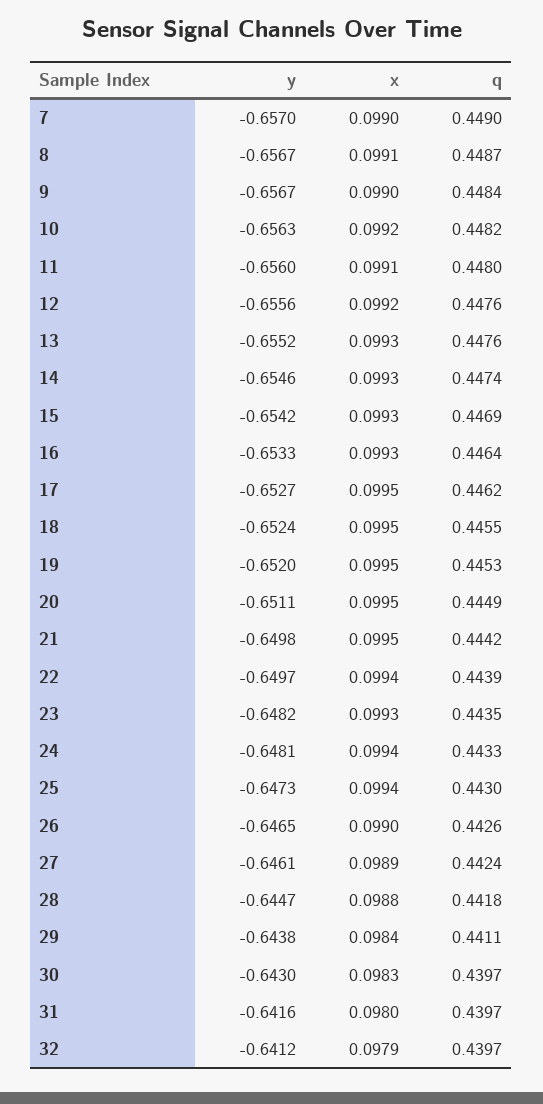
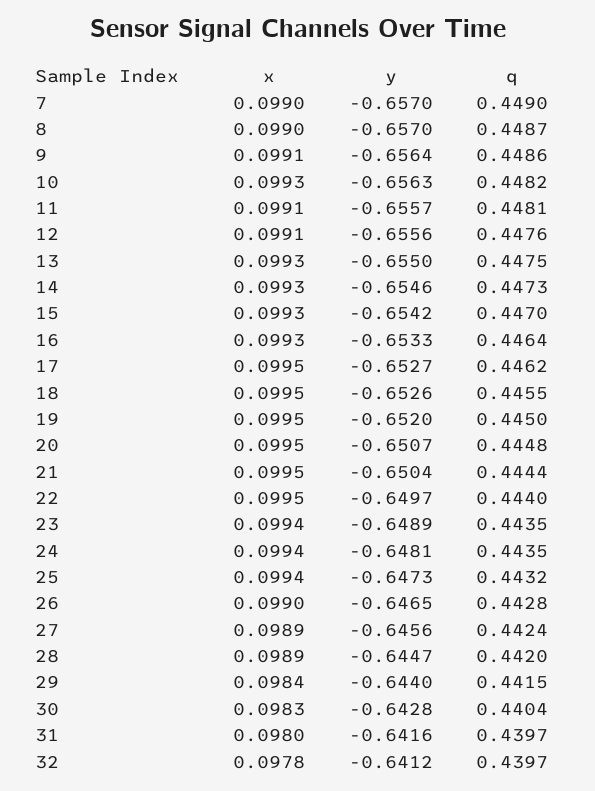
  {
    "y": {
      "7": -0.657,
-     "8": -0.6567,
+     "8": -0.657,
-     "9": -0.6567,
+     "9": -0.6564,
      "10": -0.6563,
-     "11": -0.656,
+     "11": -0.6557,
      "12": -0.6556,
-     "13": -0.6552,
+     "13": -0.655,
      "14": -0.6546,
      "15": -0.6542,
      "16": -0.6533,
      "17": -0.6527,
-     "18": -0.6524,
+     "18": -0.6526,
      "19": -0.652,
-     "20": -0.6511,
+     "20": -0.6507,
-     "21": -0.6498,
+     "21": -0.6504,
      "22": -0.6497,
-     "23": -0.6482,
+     "23": -0.6489,
      "24": -0.6481,
      "25": -0.6473,
      "26": -0.6465,
-     "27": -0.6461,
+     "27": -0.6456,
      "28": -0.6447,
-     "29": -0.6438,
+     "29": -0.644,
-     "30": -0.643,
+     "30": -0.6428,
      "31": -0.6416,
      "32": -0.6412
    },
    "x": {
      "7": 0.099,
-     "8": 0.0991,
+     "8": 0.099,
-     "9": 0.099,
+     "9": 0.0991,
-     "10": 0.0992,
+     "10": 0.0993,
      "11": 0.0991,
-     "12": 0.0992,
+     "12": 0.0991,
      "13": 0.0993,
      "14": 0.0993,
      "15": 0.0993,
      "16": 0.0993,
      "17": 0.0995,
      "18": 0.0995,
      "19": 0.0995,
      "20": 0.0995,
      "21": 0.0995,
-     "22": 0.0994,
+     "22": 0.0995,
-     "23": 0.0993,
+     "23": 0.0994,
      "24": 0.0994,
      "25": 0.0994,
      "26": 0.099,
      "27": 0.0989,
-     "28": 0.0988,
+     "28": 0.0989,
      "29": 0.0984,
      "30": 0.0983,
      "31": 0.098,
-     "32": 0.0979
+     "32": 0.0978
    },
    "q": {
      "7": 0.449,
      "8": 0.4487,
-     "9": 0.4484,
+     "9": 0.4486,
      "10": 0.4482,
-     "11": 0.448,
+     "11": 0.4481,
      "12": 0.4476,
-     "13": 0.4476,
+     "13": 0.4475,
-     "14": 0.4474,
+     "14": 0.4473,
-     "15": 0.4469,
+     "15": 0.447,
      "16": 0.4464,
      "17": 0.4462,
      "18": 0.4455,
-     "19": 0.4453,
+     "19": 0.445,
-     "20": 0.4449,
+     "20": 0.4448,
-     "21": 0.4442,
+     "21": 0.4444,
-     "22": 0.4439,
+     "22": 0.444,
      "23": 0.4435,
-     "24": 0.4433,
+     "24": 0.4435,
-     "25": 0.443,
+     "25": 0.4432,
-     "26": 0.4426,
+     "26": 0.4428,
      "27": 0.4424,
-     "28": 0.4418,
+     "28": 0.442,
-     "29": 0.4411,
+     "29": 0.4415,
-     "30": 0.4397,
+     "30": 0.4404,
      "31": 0.4397,
      "32": 0.4397
    }
  }

